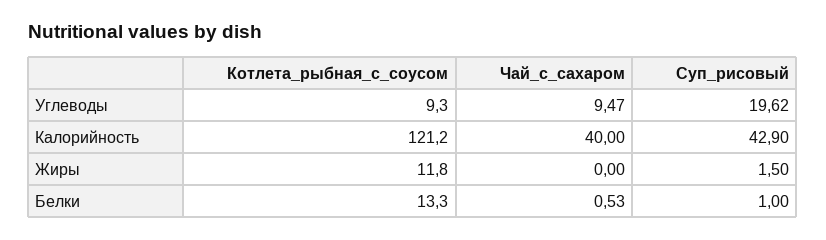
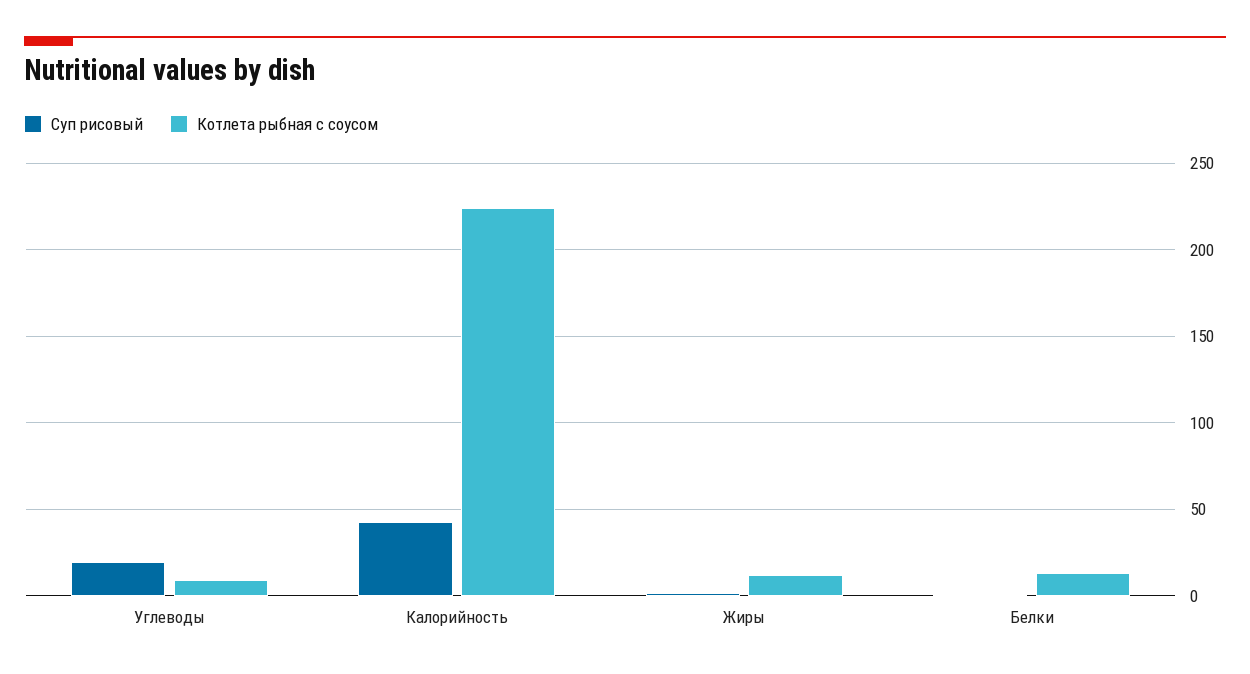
  {
    "Котлета_рыбная_с_соусом": {
      "Углеводы": 9.3,
-     "Калорийность": 121.2,
+     "Калорийность": 225,
      "Жиры": 11.8,
      "Белки": 13.3
    },
-   "Чай_с_сахаром": {
-     "Углеводы": 9.47,
-     "Калорийность": 40,
-     "Жиры": 0,
-     "Белки": 0.53
-   },
    "Суп_рисовый": {
      "Углеводы": 19.62,
      "Калорийность": 42.9,
      "Жиры": 1.5,
      "Белки": 1
    }
  }

